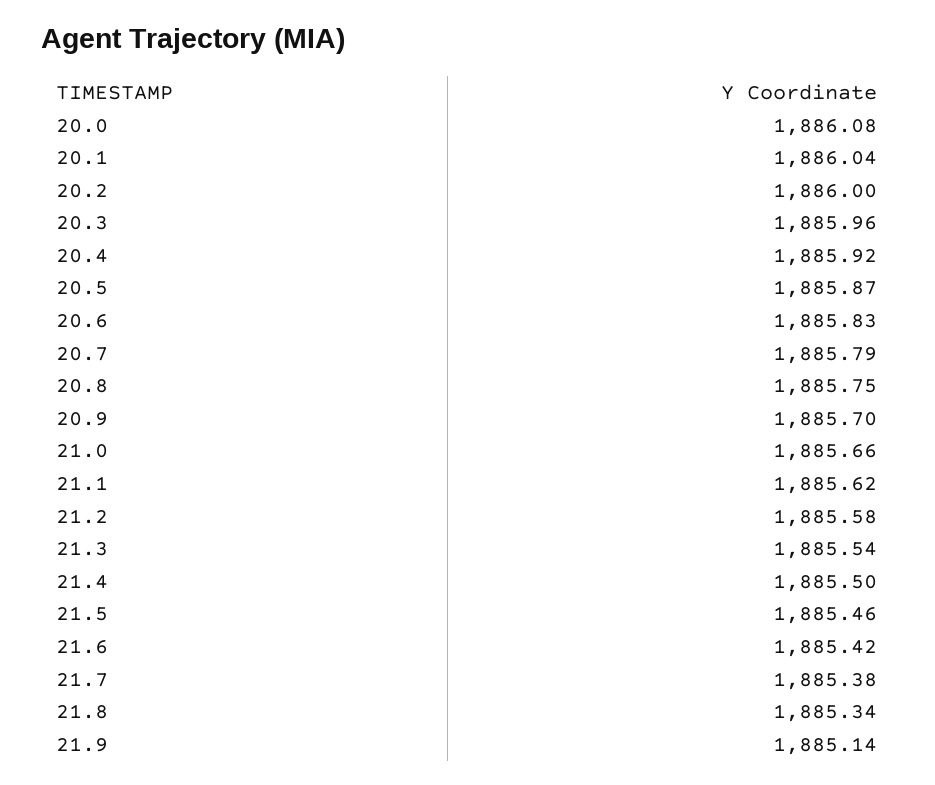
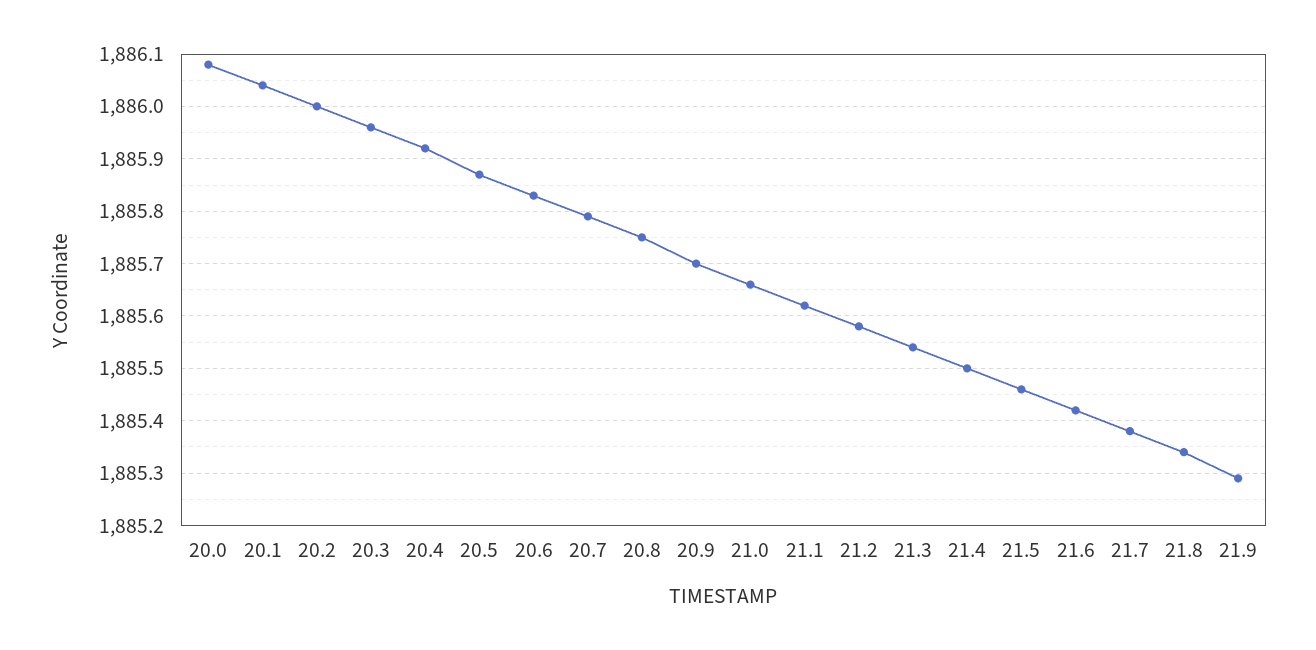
  {
    "20.0": 1886.08,
    "20.1": 1886.04,
    "20.2": 1886,
    "20.3": 1885.96,
    "20.4": 1885.92,
    "20.5": 1885.87,
    "20.6": 1885.83,
    "20.7": 1885.79,
    "20.8": 1885.75,
    "20.9": 1885.7,
    "21.0": 1885.66,
    "21.1": 1885.62,
    "21.2": 1885.58,
    "21.3": 1885.54,
    "21.4": 1885.5,
    "21.5": 1885.46,
    "21.6": 1885.42,
    "21.7": 1885.38,
    "21.8": 1885.34,
-   "21.9": 1885.14
+   "21.9": 1885.3
  }

